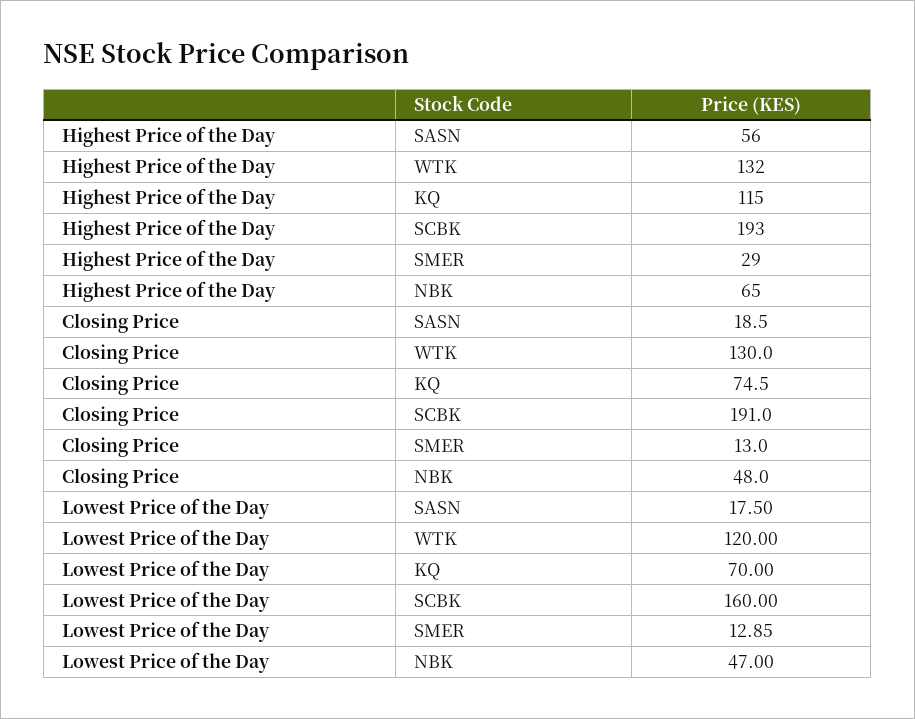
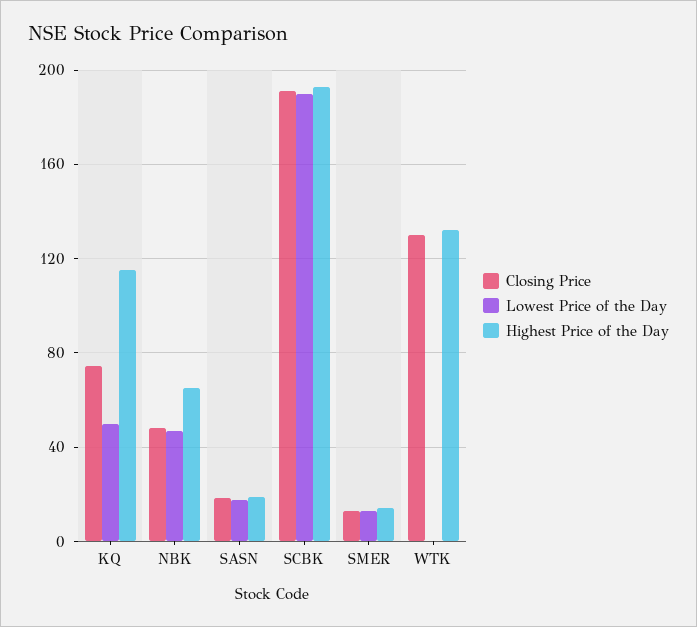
  {
    "Highest Price of the Day": {
-     "SASN": 56,
+     "SASN": 20,
      "WTK": 132,
      "KQ": 115,
      "SCBK": 193,
-     "SMER": 29,
+     "SMER": 15,
      "NBK": 65
    },
    "Closing Price": {
      "SASN": 18.5,
      "WTK": 130,
      "KQ": 74.5,
      "SCBK": 191,
      "SMER": 13,
      "NBK": 48
    },
    "Lowest Price of the Day": {
      "SASN": 17.5,
-     "WTK": 120,
+     "WTK": 0,
-     "KQ": 70,
+     "KQ": 50,
-     "SCBK": 160,
+     "SCBK": 190,
      "SMER": 12.85,
      "NBK": 47
    }
  }

